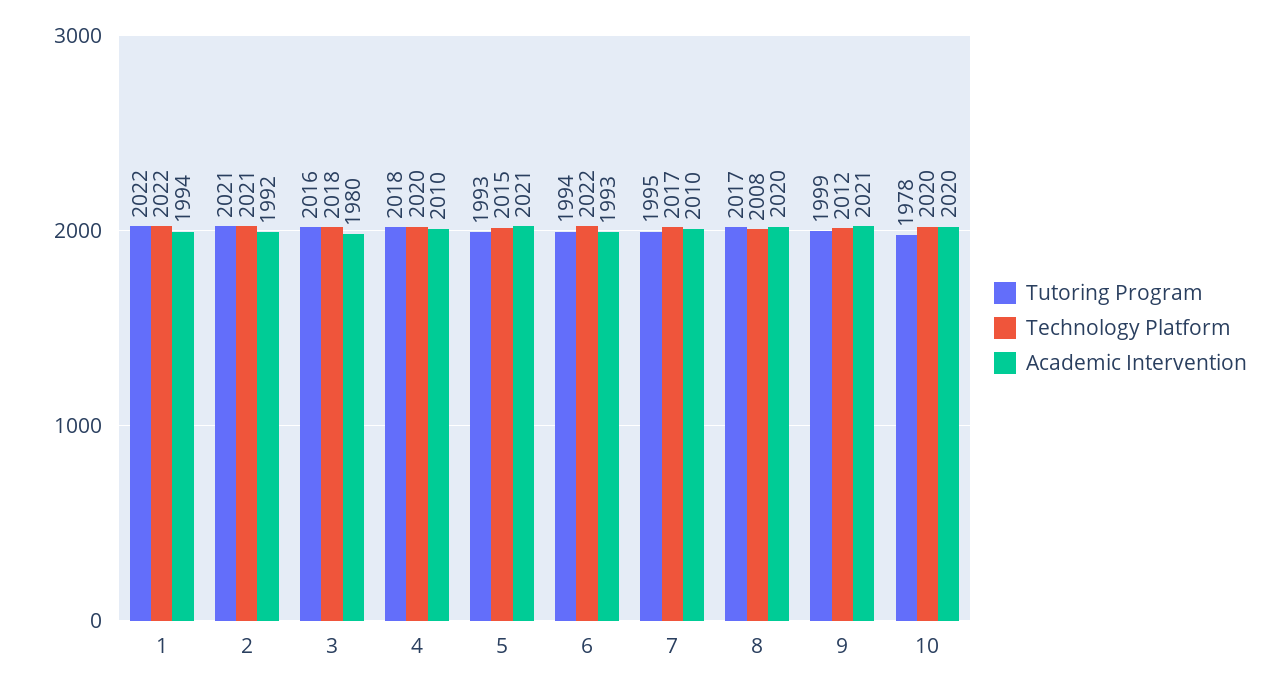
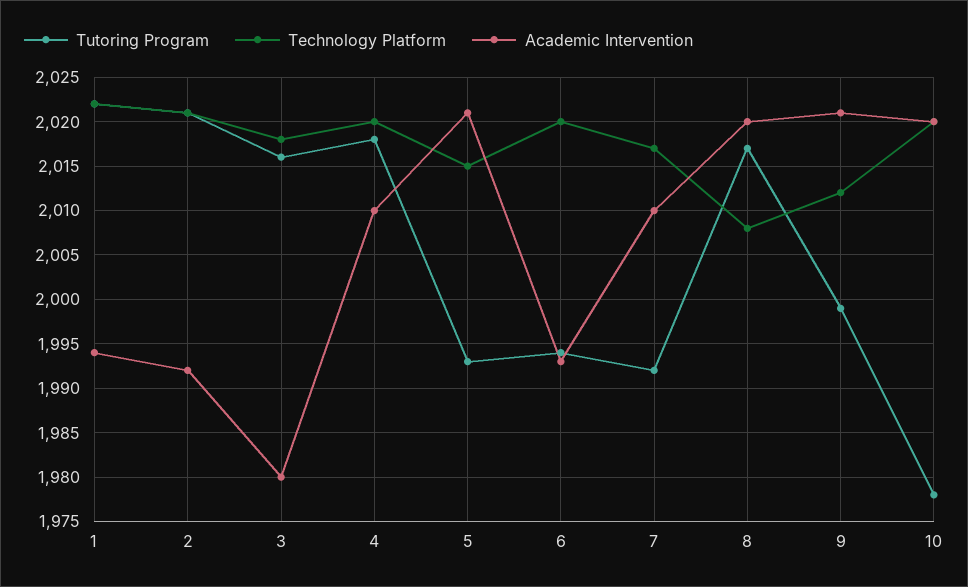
  {
    "Tutoring Program": {
      "1": 2022,
      "2": 2021,
      "3": 2016,
      "4": 2018,
      "5": 1993,
      "6": 1994,
-     "7": 1995,
+     "7": 1992,
      "8": 2017,
      "9": 1999,
      "10": 1978
    },
    "Technology Platform": {
      "1": 2022,
      "2": 2021,
      "3": 2018,
      "4": 2020,
      "5": 2015,
-     "6": 2022,
+     "6": 2020,
      "7": 2017,
      "8": 2008,
      "9": 2012,
      "10": 2020
    },
    "Academic Intervention": {
      "1": 1994,
      "2": 1992,
      "3": 1980,
      "4": 2010,
      "5": 2021,
      "6": 1993,
      "7": 2010,
      "8": 2020,
      "9": 2021,
      "10": 2020
    }
  }

